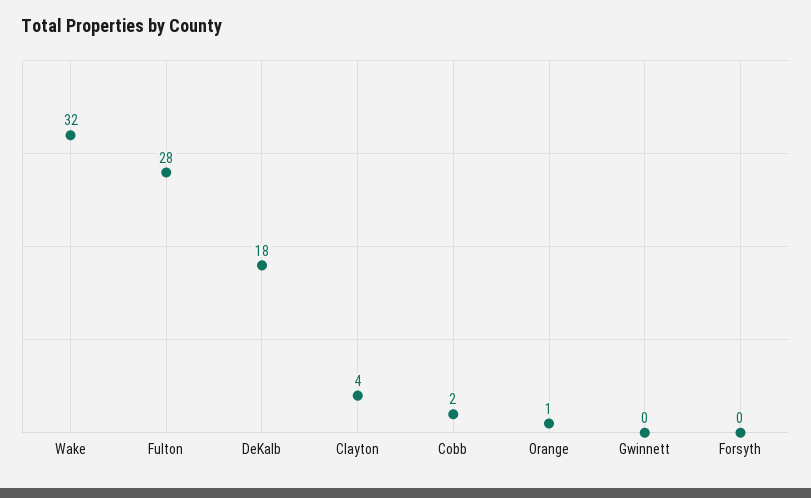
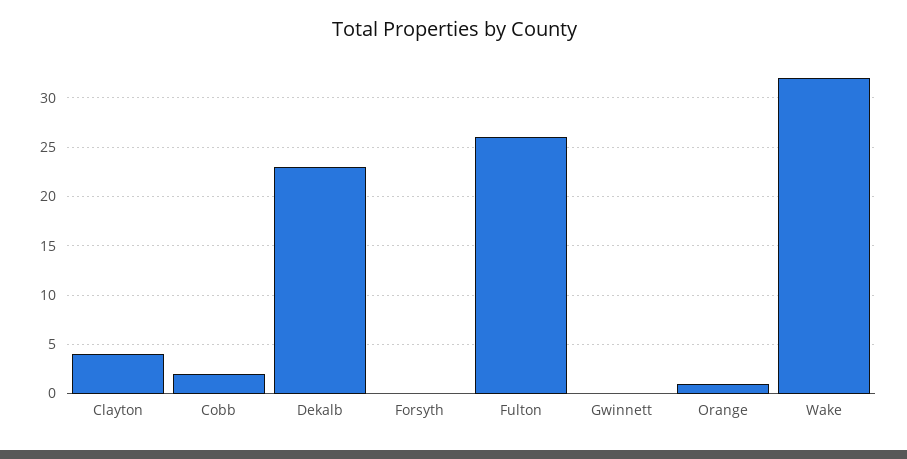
  {
    "Wake": 32,
-   "Fulton": 28,
+   "Fulton": 26,
-   "DeKalb": 18,
+   "DeKalb": 23,
    "Clayton": 4,
    "Cobb": 2,
    "Orange": 1,
    "Gwinnett": 0,
    "Forsyth": 0
  }

